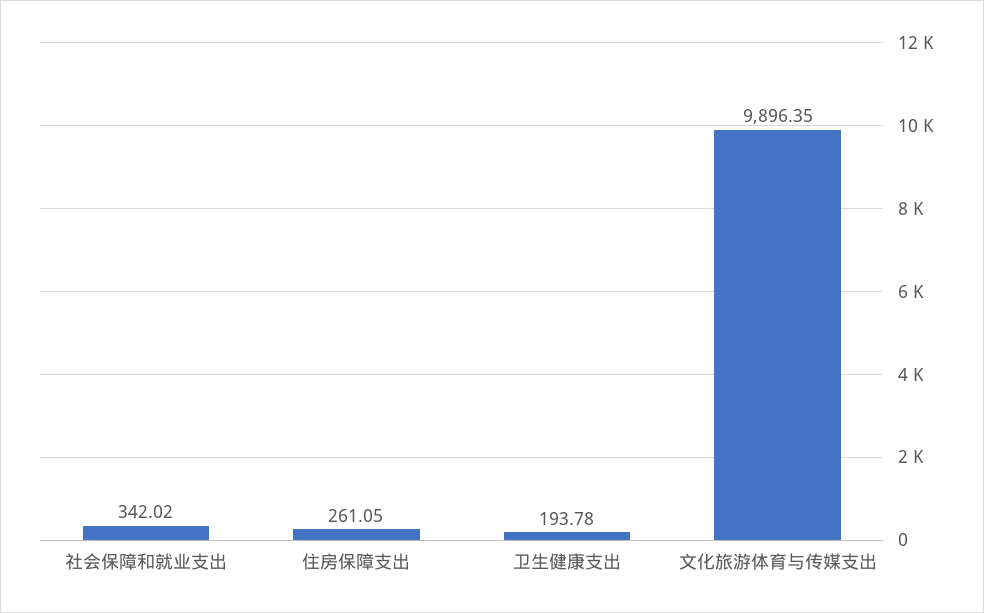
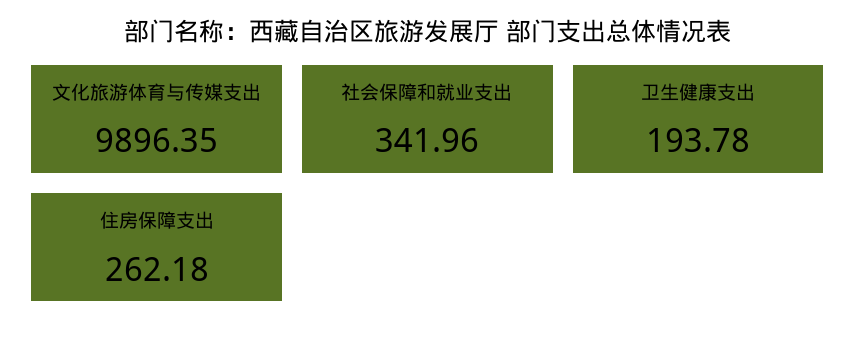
  {
-   "社会保障和就业支出": 342.02,
+   "社会保障和就业支出": 341.96,
-   "住房保障支出": 261.05,
+   "住房保障支出": 262.18,
    "卫生健康支出": 193.78,
    "文化旅游体育与传媒支出": 9896.35
  }

